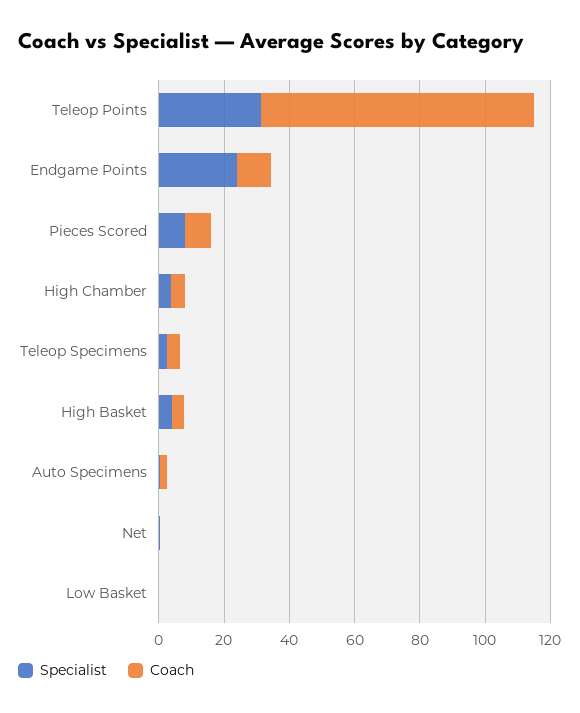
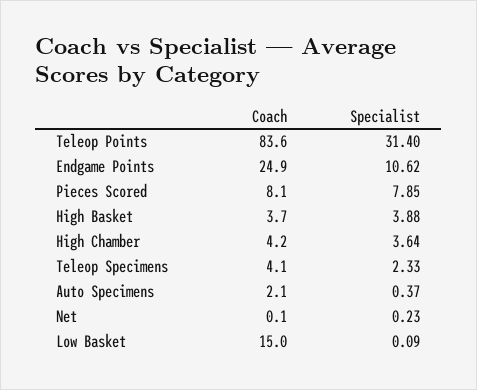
  {
    "Specialist": {
      "Teleop Points": 31.4,
-     "Endgame Points": 25,
+     "Endgame Points": 10.62,
      "Pieces Scored": 7.85,
      "High Chamber": 3.64,
      "Teleop Specimens": 2.33,
      "High Basket": 3.88,
      "Auto Specimens": 0.37,
      "Net": 0.23,
      "Low Basket": 0.09
    },
    "Coach": {
      "Teleop Points": 83.6,
-     "Endgame Points": 10,
+     "Endgame Points": 24.9,
      "Pieces Scored": 8.1,
      "High Chamber": 4.2,
      "Teleop Specimens": 4.1,
      "High Basket": 3.7,
      "Auto Specimens": 2.1,
      "Net": 0.1,
-     "Low Basket": 0
+     "Low Basket": 15
    }
  }

